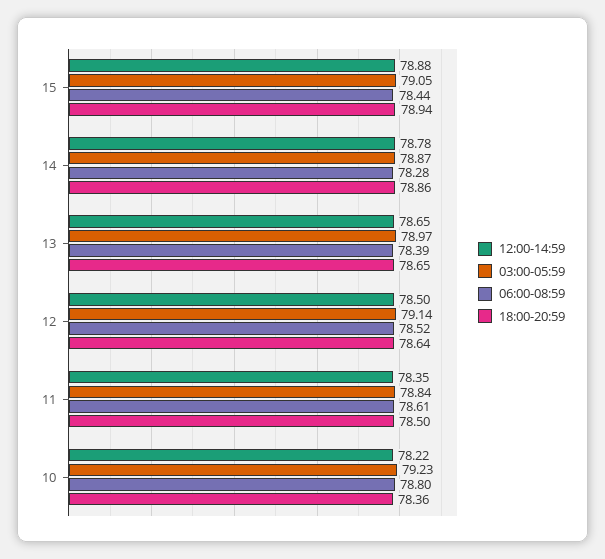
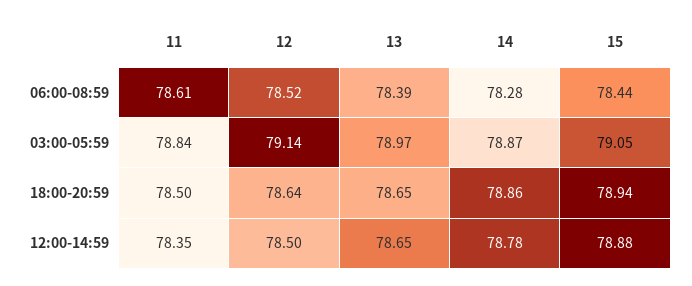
  {
    "12:00-14:59": {
      "15": 78.88,
      "14": 78.78,
      "13": 78.65,
      "12": 78.5,
-     "11": 78.35,
+     "11": 78.35
-     "10": 78.22
    },
    "03:00-05:59": {
      "15": 79.05,
      "14": 78.87,
      "13": 78.97,
      "12": 79.14,
-     "11": 78.84,
+     "11": 78.84
-     "10": 79.23
    },
    "06:00-08:59": {
      "15": 78.44,
      "14": 78.28,
      "13": 78.39,
      "12": 78.52,
-     "11": 78.61,
+     "11": 78.61
-     "10": 78.8
    },
    "18:00-20:59": {
      "15": 78.94,
      "14": 78.86,
      "13": 78.65,
      "12": 78.64,
-     "11": 78.5,
+     "11": 78.5
-     "10": 78.36
    }
  }

